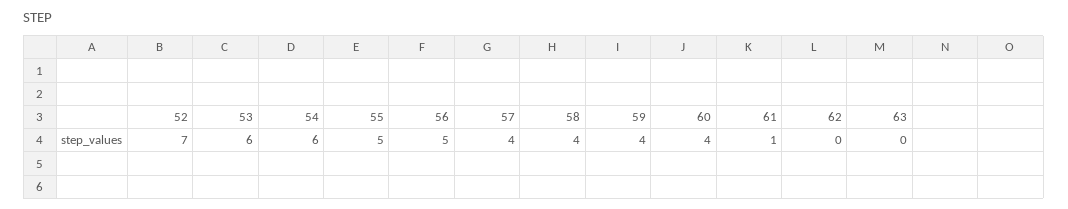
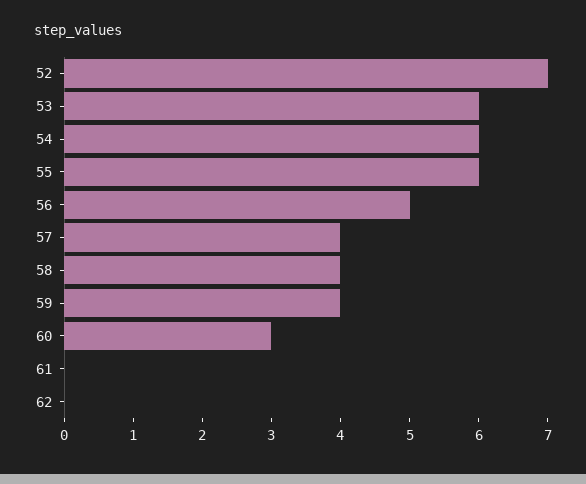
  {
    "52": 7,
    "53": 6,
    "54": 6,
-   "55": 5,
+   "55": 6,
    "56": 5,
    "57": 4,
    "58": 4,
    "59": 4,
-   "60": 4,
+   "60": 3,
-   "61": 1,
+   "61": 0,
-   "62": 0,
+   "62": 0
-   "63": 0
  }

